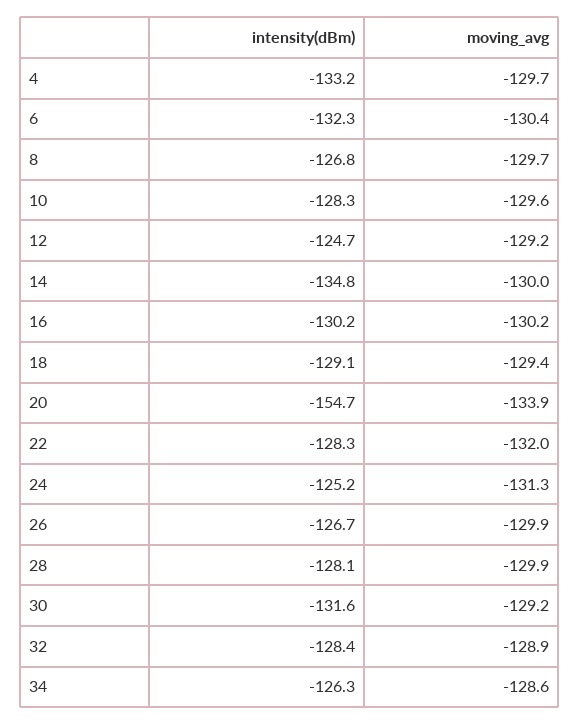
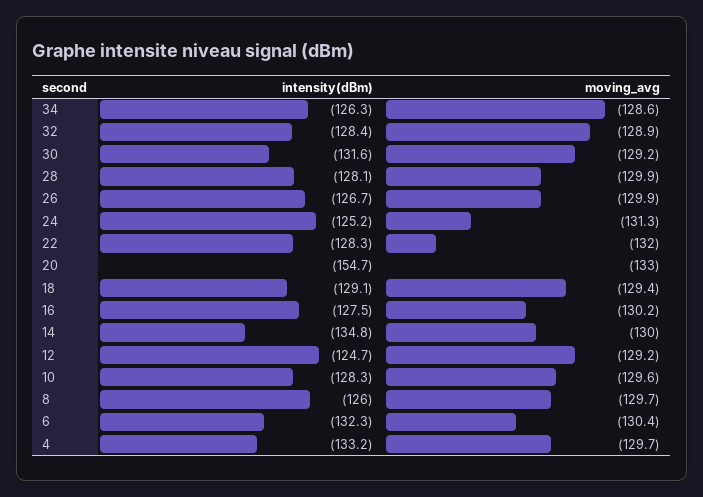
  {
    "intensity(dBm)": {
      "4": -133.2,
      "6": -132.3,
-     "8": -126.8,
+     "8": -126,
      "10": -128.3,
      "12": -124.7,
      "14": -134.8,
-     "16": -130.2,
+     "16": -127.5,
      "18": -129.1,
      "20": -154.7,
      "22": -128.3,
      "24": -125.2,
      "26": -126.7,
      "28": -128.1,
      "30": -131.6,
      "32": -128.4,
      "34": -126.3
    },
    "moving_avg": {
      "4": -129.7,
      "6": -130.4,
      "8": -129.7,
      "10": -129.6,
      "12": -129.2,
      "14": -130,
      "16": -130.2,
      "18": -129.4,
-     "20": -133.9,
+     "20": -133,
      "22": -132,
      "24": -131.3,
      "26": -129.9,
      "28": -129.9,
      "30": -129.2,
      "32": -128.9,
      "34": -128.6
    }
  }

